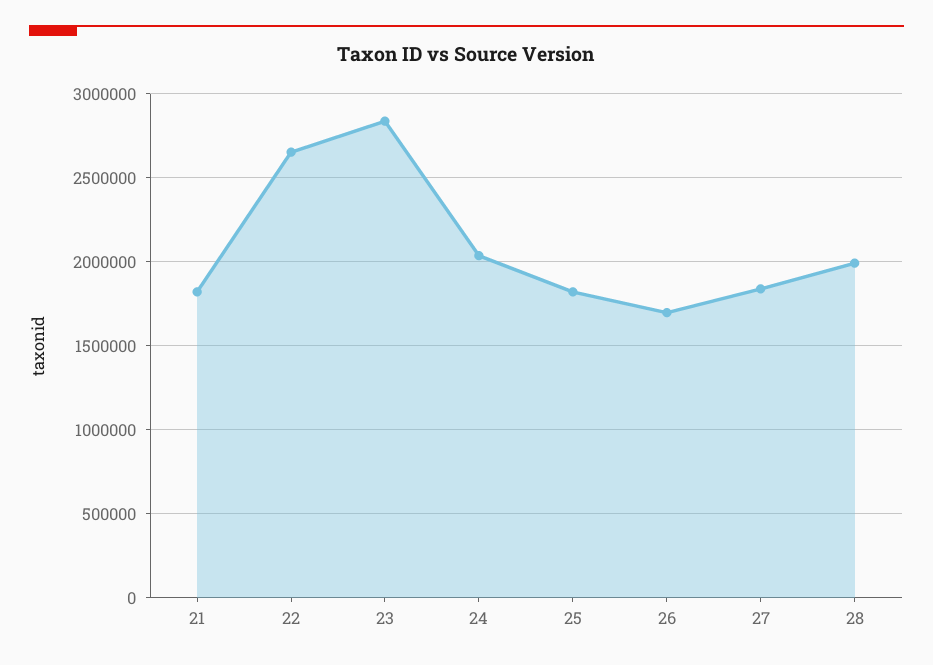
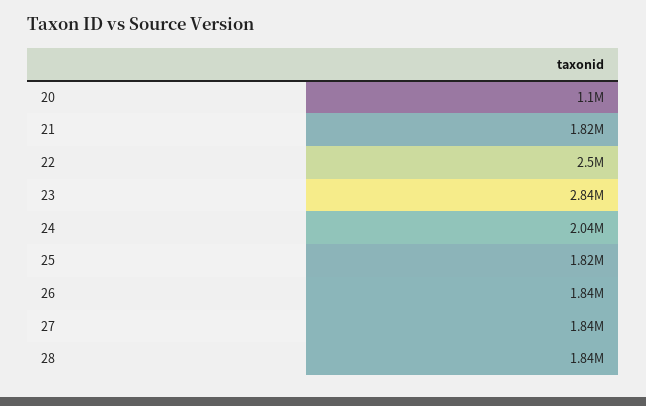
  {
    "21": 1820000,
-   "22": 2650000,
+   "22": 2500000,
    "23": 2840000,
    "24": 2040000,
    "25": 1820000,
-   "26": 1700000,
+   "26": 1840000,
    "27": 1840000,
-   "28": 2000000
+   "28": 1840000,
+   "20": 1100000
  }

